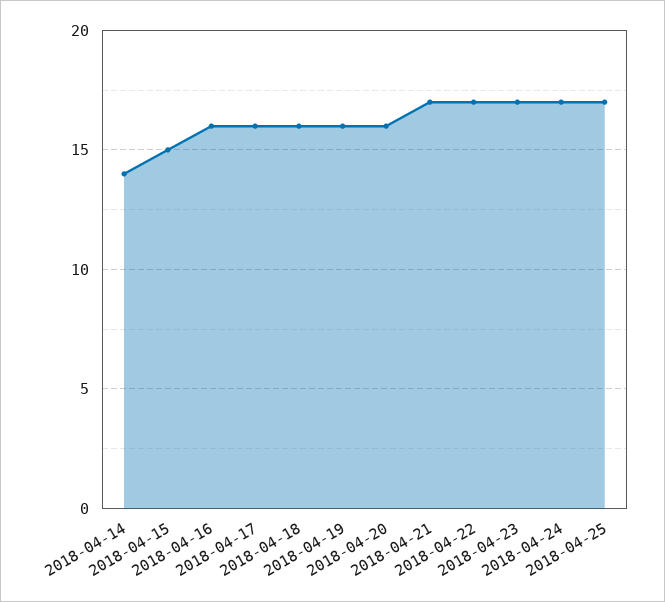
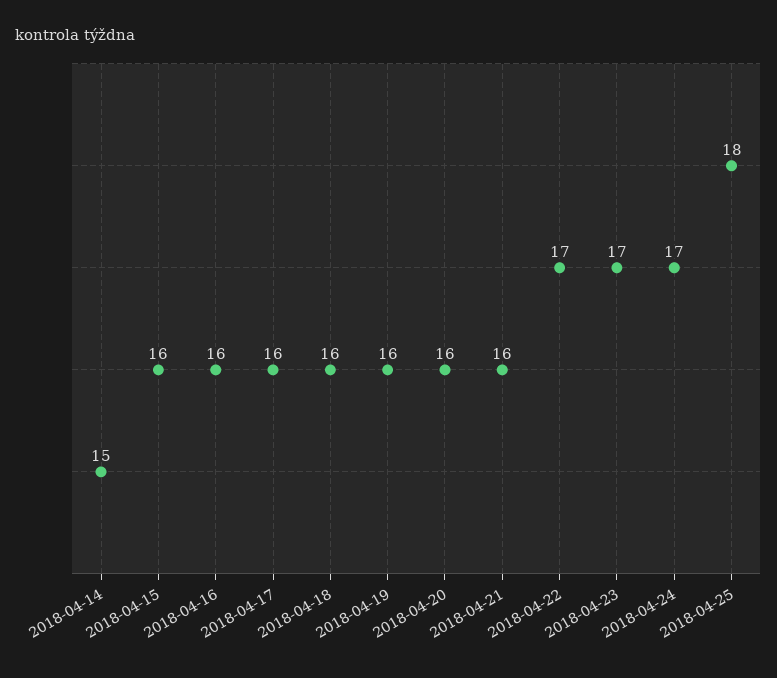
  {
-   "2018-04-14": 14,
+   "2018-04-14": 15,
-   "2018-04-15": 15,
+   "2018-04-15": 16,
    "2018-04-16": 16,
    "2018-04-17": 16,
    "2018-04-18": 16,
    "2018-04-19": 16,
    "2018-04-20": 16,
-   "2018-04-21": 17,
+   "2018-04-21": 16,
    "2018-04-22": 17,
    "2018-04-23": 17,
    "2018-04-24": 17,
-   "2018-04-25": 17
+   "2018-04-25": 18
  }

